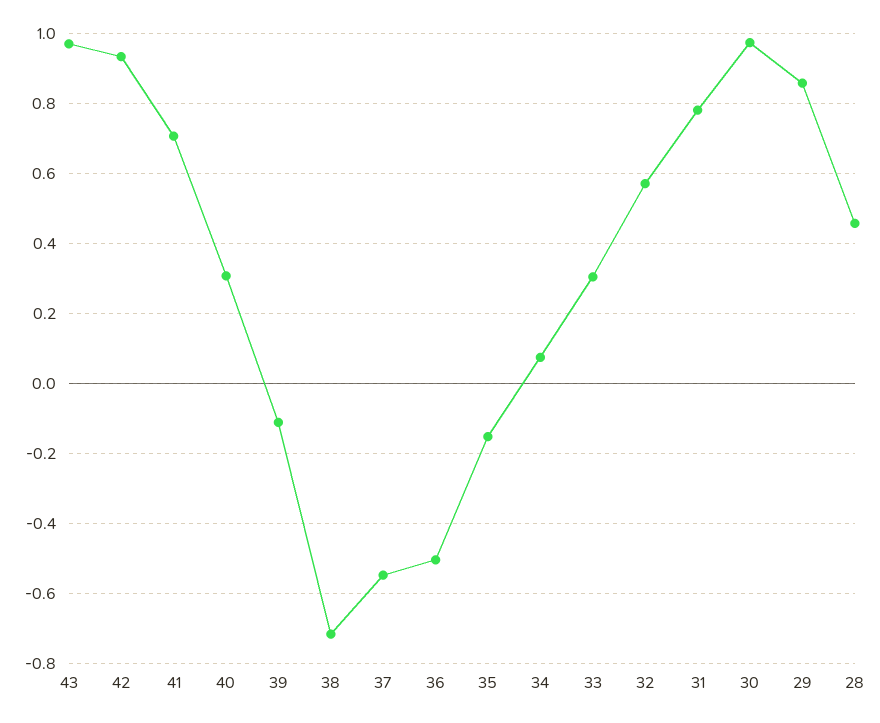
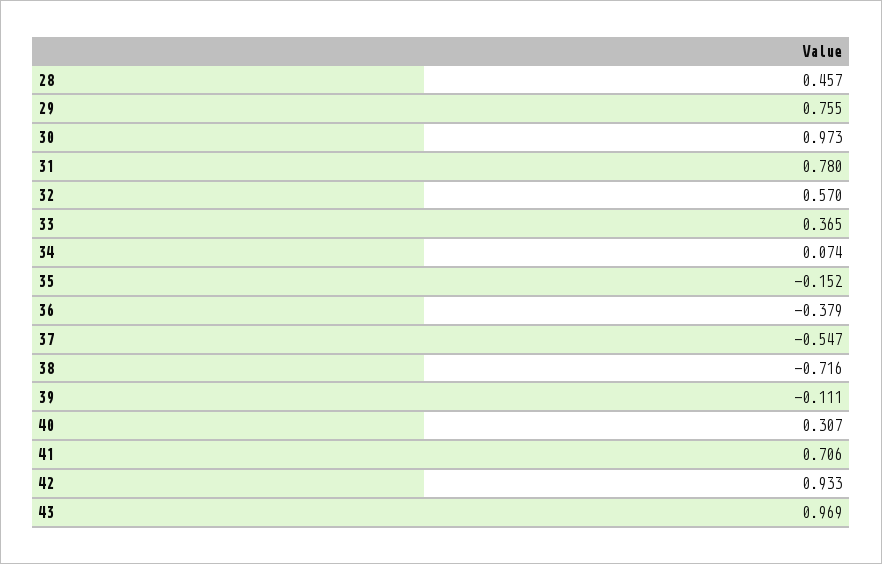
  {
    "43": 0.969,
    "42": 0.933,
    "41": 0.706,
    "40": 0.307,
    "39": -0.111,
    "38": -0.716,
    "37": -0.547,
-   "36": -0.5,
+   "36": -0.379,
    "35": -0.152,
    "34": 0.074,
-   "33": 0.3,
+   "33": 0.365,
    "32": 0.57,
    "31": 0.78,
    "30": 0.973,
-   "29": 0.86,
+   "29": 0.755,
    "28": 0.457
  }

